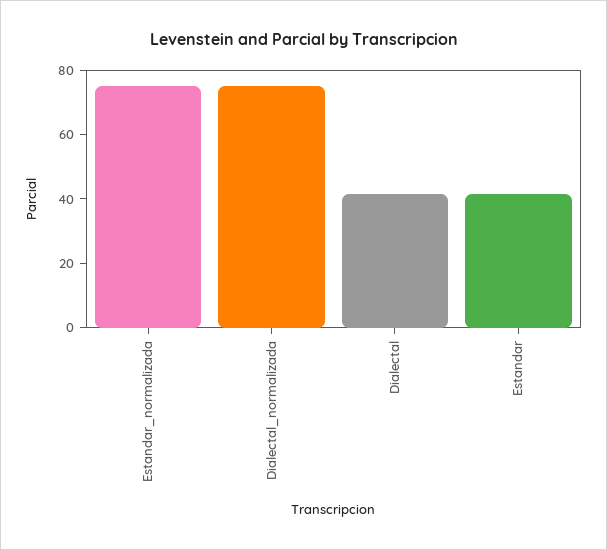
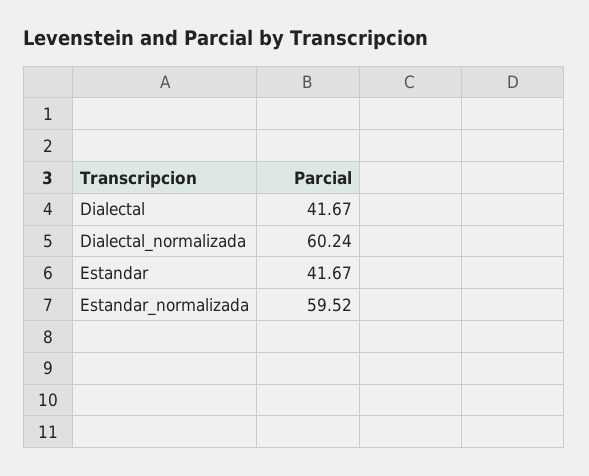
  {
-   "Estandar_normalizada": 75,
+   "Estandar_normalizada": 59.52,
-   "Dialectal_normalizada": 75,
+   "Dialectal_normalizada": 60.24,
    "Dialectal": 41.67,
    "Estandar": 41.67
  }

